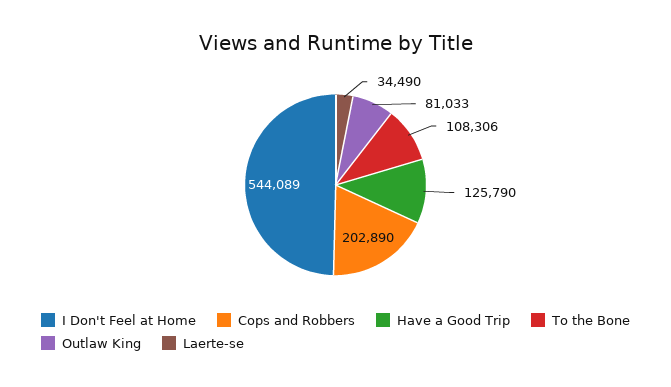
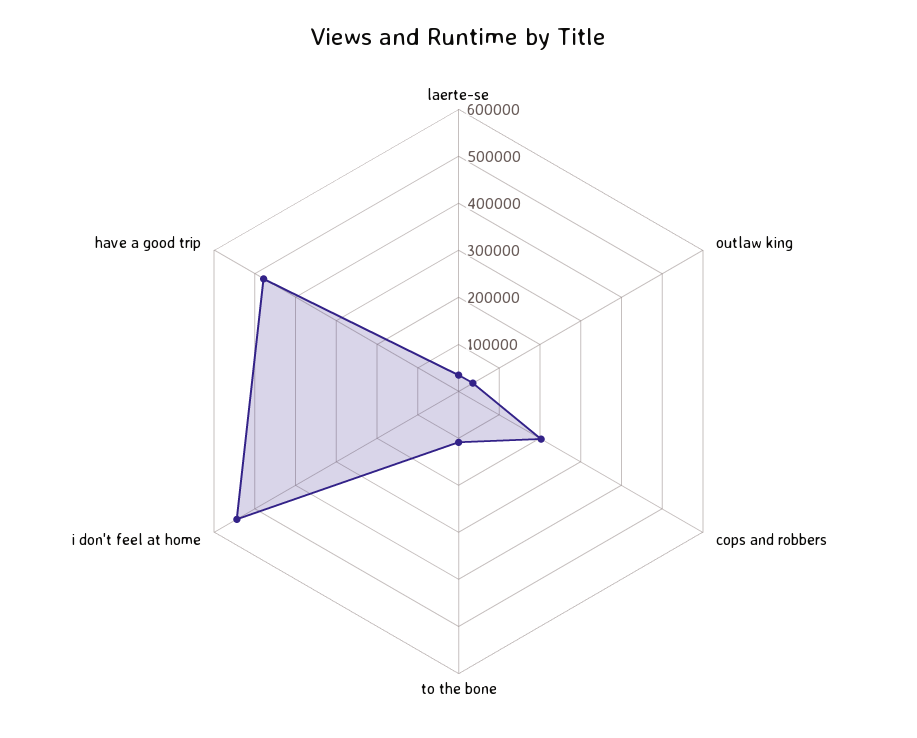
  {
    "I Don't Feel at Home": 544089,
    "Cops and Robbers": 202890,
-   "Have a Good Trip": 125790,
+   "Have a Good Trip": 480000,
    "To the Bone": 108306,
-   "Outlaw King": 81033,
+   "Outlaw King": 40000,
    "Laerte-se": 34490
  }

